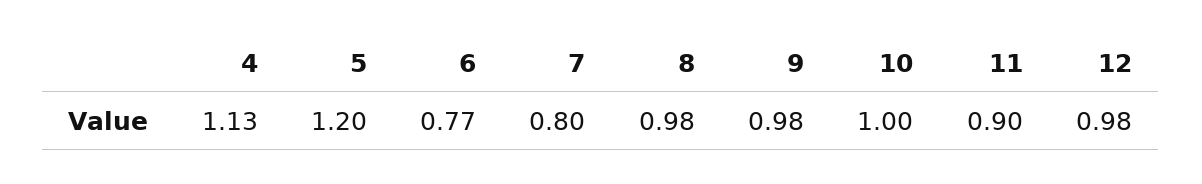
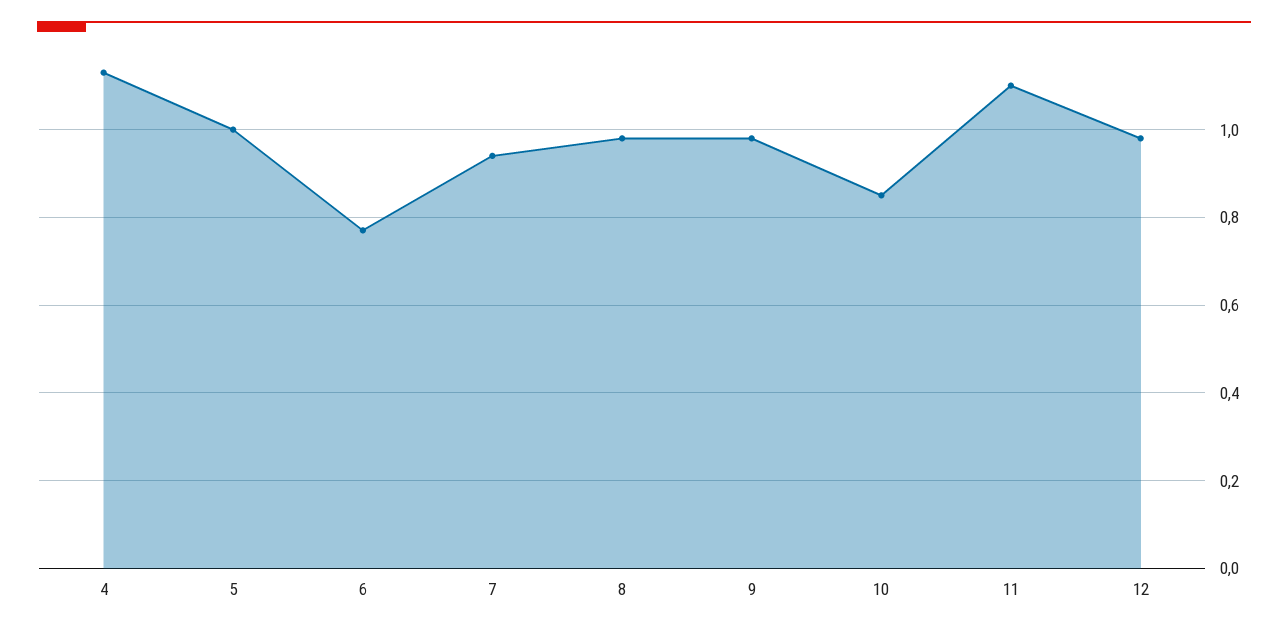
  {
    "4": 1.13,
-   "5": 1.2,
+   "5": 1,
    "6": 0.77,
-   "7": 0.8,
+   "7": 0.95,
    "8": 0.98,
    "9": 0.98,
-   "10": 1,
+   "10": 0.85,
-   "11": 0.9,
+   "11": 1.1,
    "12": 0.98
  }

